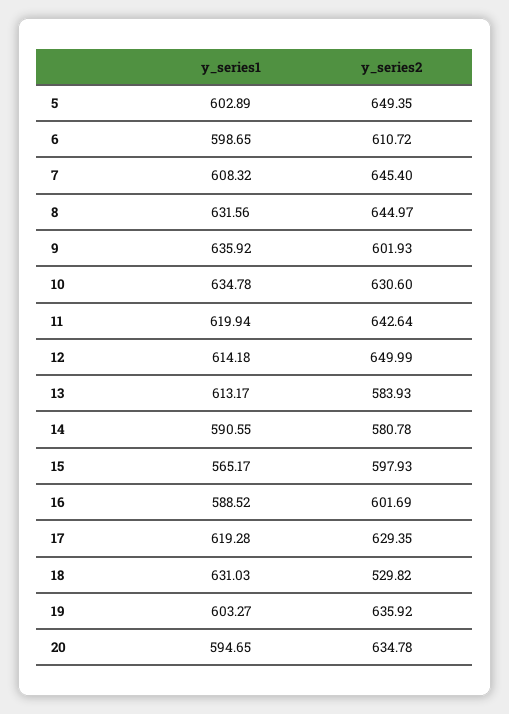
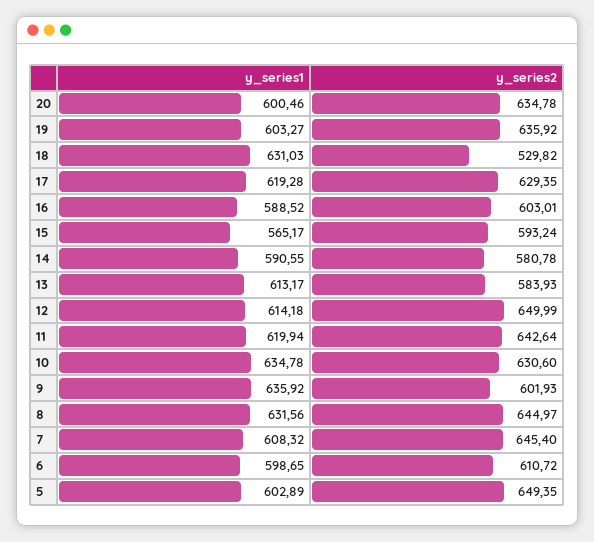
  {
    "y_series1": {
      "5": 602.89,
      "6": 598.65,
      "7": 608.32,
      "8": 631.56,
      "9": 635.92,
      "10": 634.78,
      "11": 619.94,
      "12": 614.18,
      "13": 613.17,
      "14": 590.55,
      "15": 565.17,
      "16": 588.52,
      "17": 619.28,
      "18": 631.03,
      "19": 603.27,
-     "20": 594.65
+     "20": 600.46
    },
    "y_series2": {
      "5": 649.35,
      "6": 610.72,
      "7": 645.4,
      "8": 644.97,
      "9": 601.93,
      "10": 630.6,
      "11": 642.64,
      "12": 649.99,
      "13": 583.93,
      "14": 580.78,
-     "15": 597.93,
+     "15": 593.24,
-     "16": 601.69,
+     "16": 603.01,
      "17": 629.35,
      "18": 529.82,
      "19": 635.92,
      "20": 634.78
    }
  }

